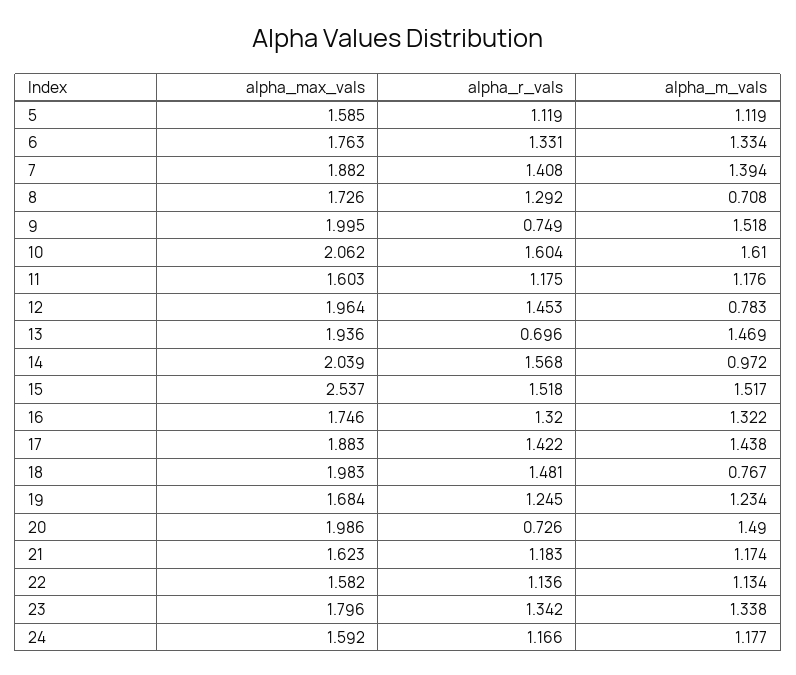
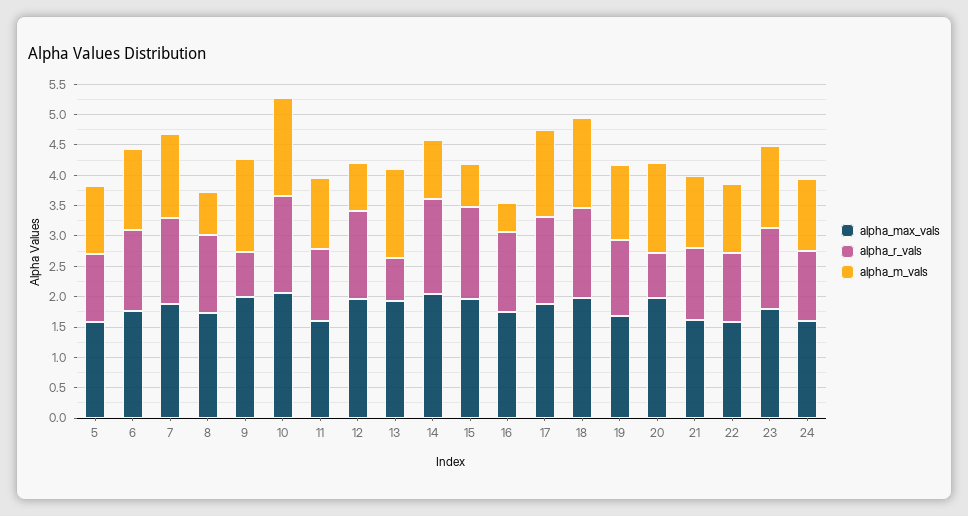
  {
    "alpha_max_vals": {
      "5": 1.585,
      "6": 1.763,
      "7": 1.882,
      "8": 1.726,
      "9": 1.995,
      "10": 2.062,
      "11": 1.603,
      "12": 1.964,
      "13": 1.936,
      "14": 2.039,
-     "15": 2.537,
+     "15": 2,
      "16": 1.746,
      "17": 1.883,
      "18": 1.983,
      "19": 1.684,
      "20": 1.986,
      "21": 1.623,
      "22": 1.582,
      "23": 1.796,
      "24": 1.592
    },
    "alpha_r_vals": {
      "5": 1.119,
      "6": 1.331,
      "7": 1.408,
      "8": 1.292,
      "9": 0.749,
      "10": 1.604,
      "11": 1.175,
      "12": 1.453,
      "13": 0.696,
      "14": 1.568,
      "15": 1.518,
      "16": 1.32,
      "17": 1.422,
      "18": 1.481,
      "19": 1.245,
      "20": 0.726,
      "21": 1.183,
      "22": 1.136,
      "23": 1.342,
      "24": 1.166
    },
    "alpha_m_vals": {
      "5": 1.119,
      "6": 1.334,
      "7": 1.394,
      "8": 0.708,
      "9": 1.518,
      "10": 1.61,
      "11": 1.176,
      "12": 0.783,
      "13": 1.469,
      "14": 0.972,
-     "15": 1.517,
+     "15": 0.75,
-     "16": 1.322,
+     "16": 0.5,
      "17": 1.438,
-     "18": 0.767,
+     "18": 1.5,
      "19": 1.234,
      "20": 1.49,
      "21": 1.174,
      "22": 1.134,
      "23": 1.338,
      "24": 1.177
    }
  }

